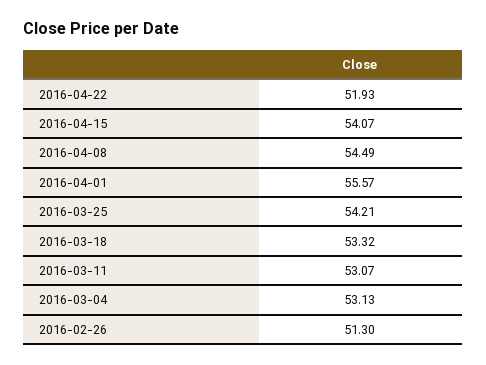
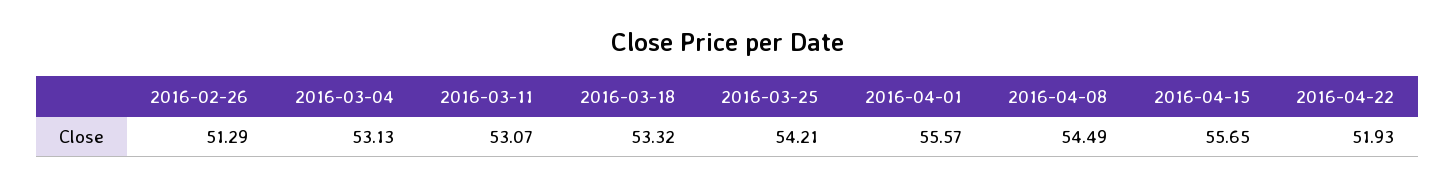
  {
    "2016-04-22": 51.93,
-   "2016-04-15": 54.07,
+   "2016-04-15": 55.65,
    "2016-04-08": 54.49,
    "2016-04-01": 55.57,
    "2016-03-25": 54.21,
    "2016-03-18": 53.32,
    "2016-03-11": 53.07,
    "2016-03-04": 53.13,
-   "2016-02-26": 51.3
+   "2016-02-26": 51.29
  }

